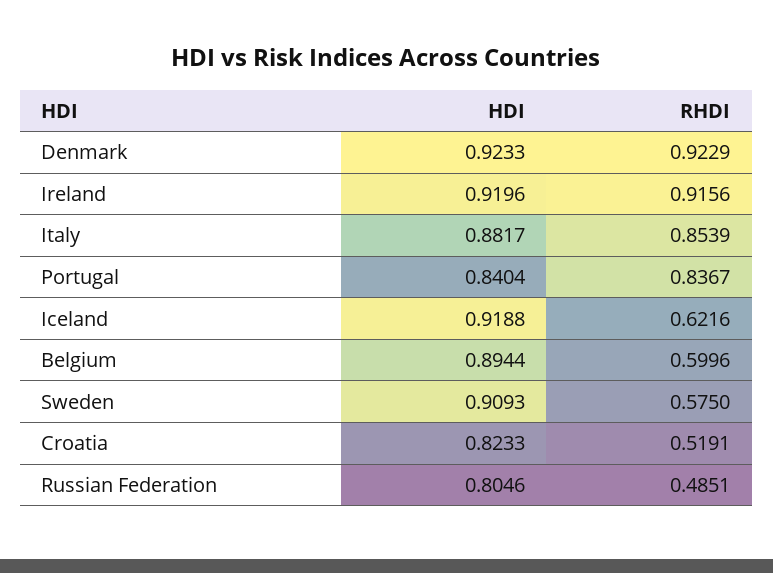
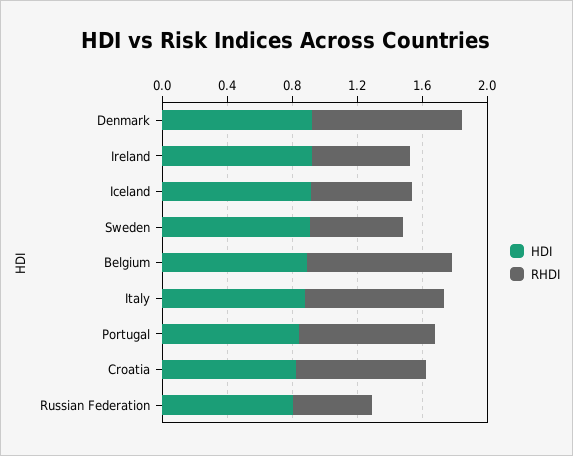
  {
    "HDI": {
      "Denmark": 0.9233,
      "Ireland": 0.9196,
      "Italy": 0.8817,
      "Portugal": 0.8404,
      "Iceland": 0.9188,
      "Belgium": 0.8944,
      "Sweden": 0.9093,
      "Croatia": 0.8233,
      "Russian Federation": 0.8046
    },
    "RHDI": {
      "Denmark": 0.9229,
-     "Ireland": 0.9156,
+     "Ireland": 0.6,
      "Italy": 0.8539,
      "Portugal": 0.8367,
      "Iceland": 0.6216,
-     "Belgium": 0.5996,
+     "Belgium": 0.9,
      "Sweden": 0.575,
-     "Croatia": 0.5191,
+     "Croatia": 0.8,
      "Russian Federation": 0.4851
    }
  }

